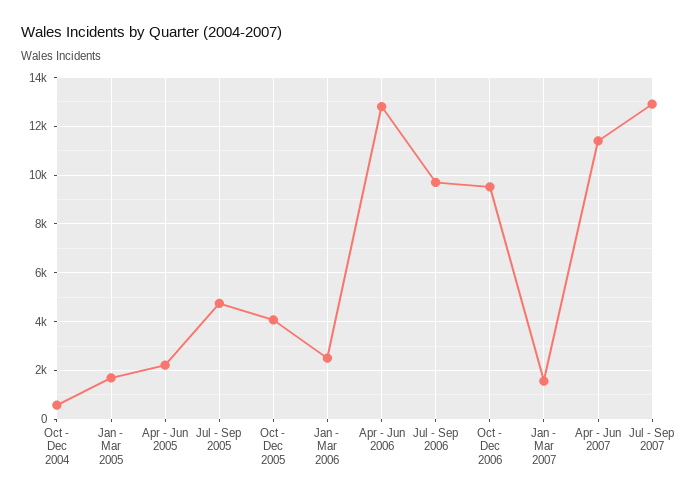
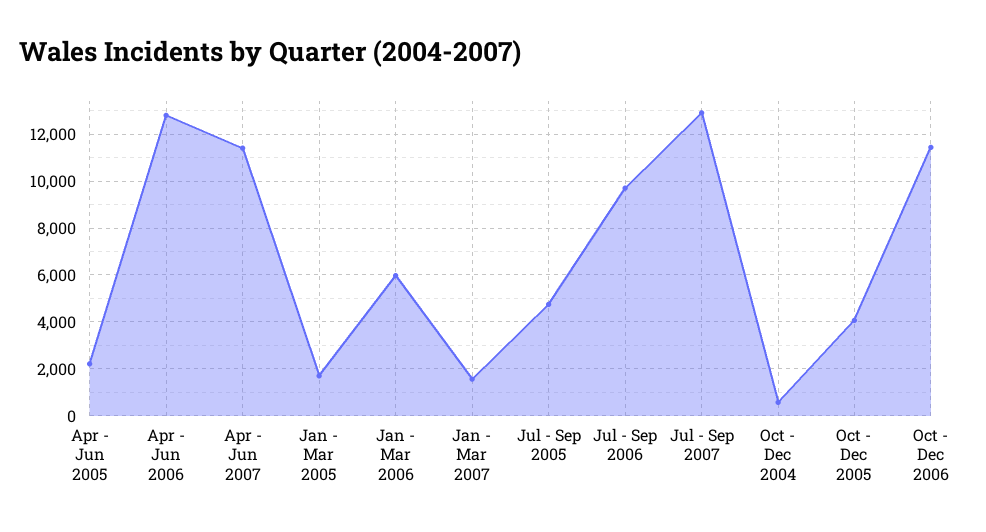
  {
    "Oct - Dec 2004": 500,
    "Jan - Mar 2005": 1750,
    "Apr - Jun 2005": 2250,
    "Jul - Sep 2005": 4750,
    "Oct - Dec 2005": 4000,
-   "Jan - Mar 2006": 2500,
+   "Jan - Mar 2006": 6000,
    "Apr - Jun 2006": 12750,
    "Jul - Sep 2006": 9750,
-   "Oct - Dec 2006": 9500,
+   "Oct - Dec 2006": 11500,
    "Jan - Mar 2007": 1500,
    "Apr - Jun 2007": 11500,
    "Jul - Sep 2007": 13000
  }

